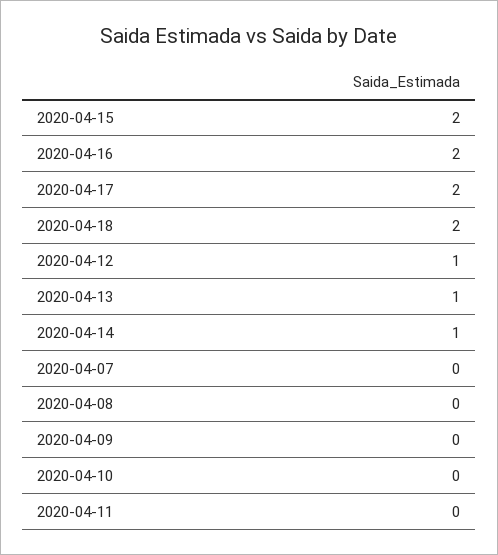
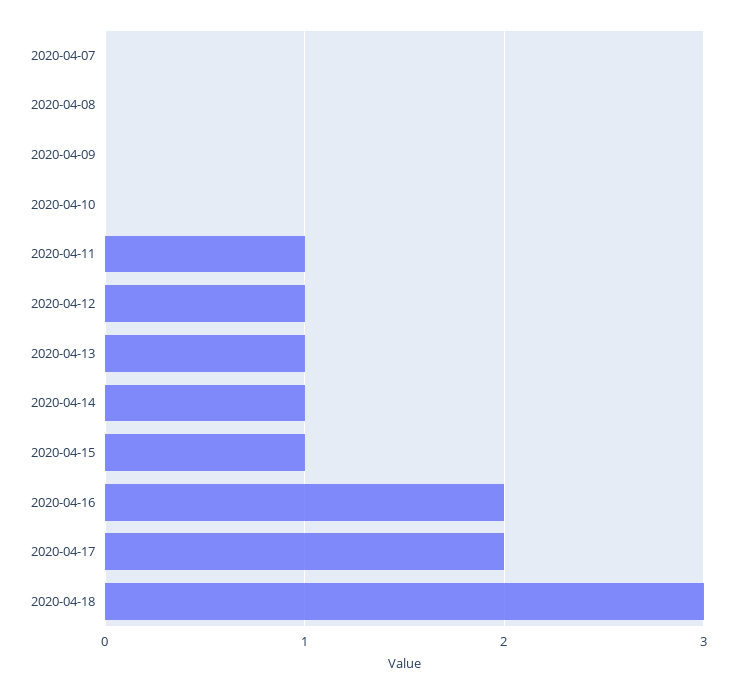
  {
-   "2020-04-15": 2,
+   "2020-04-15": 1,
    "2020-04-16": 2,
    "2020-04-17": 2,
-   "2020-04-18": 2,
+   "2020-04-18": 3,
    "2020-04-12": 1,
    "2020-04-13": 1,
    "2020-04-14": 1,
    "2020-04-07": 0,
    "2020-04-08": 0,
    "2020-04-09": 0,
    "2020-04-10": 0,
-   "2020-04-11": 0
+   "2020-04-11": 1
  }

